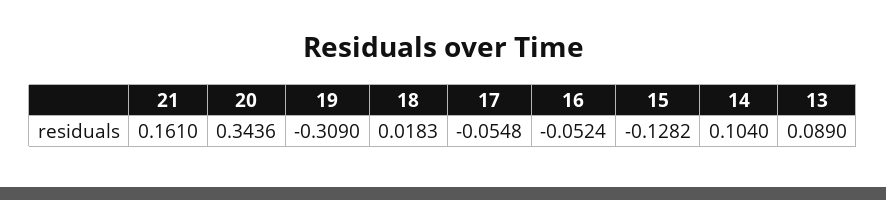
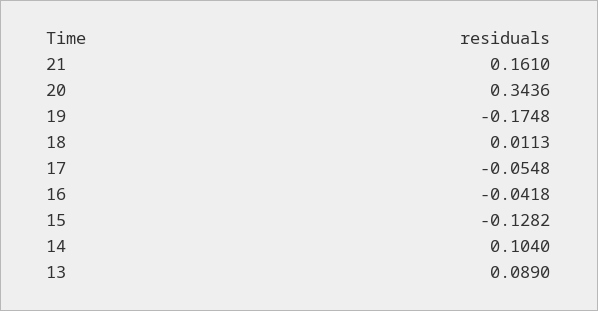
  {
    "21": 0.161,
    "20": 0.3436,
-   "19": -0.309,
+   "19": -0.1748,
-   "18": 0.0183,
+   "18": 0.0113,
    "17": -0.0548,
-   "16": -0.0524,
+   "16": -0.0418,
    "15": -0.1282,
    "14": 0.104,
    "13": 0.089
  }

